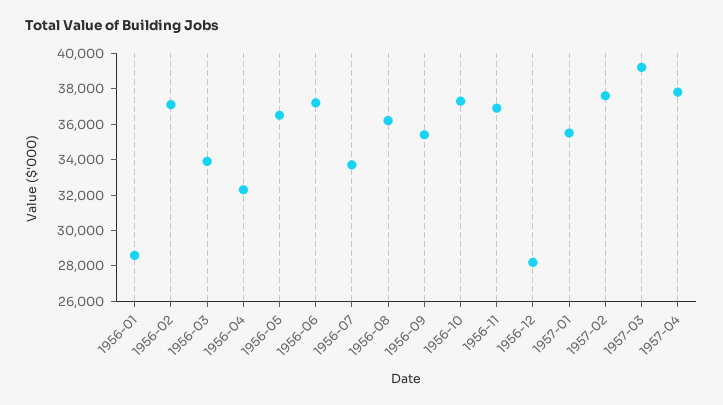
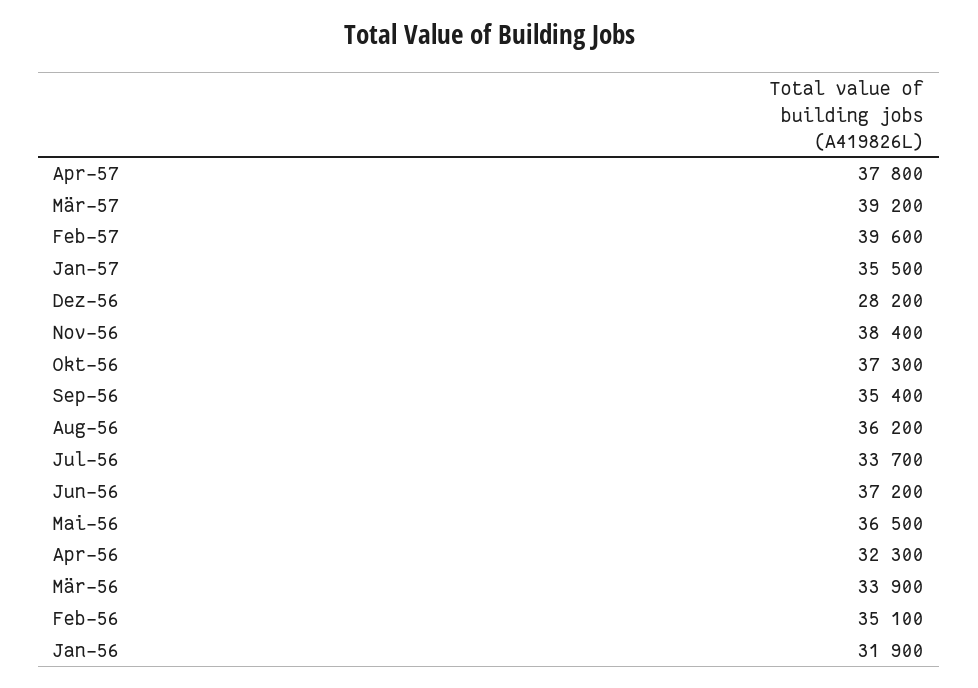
  {
-   "1956-01": 28500,
+   "1956-01": 31900,
-   "1956-02": 37000,
+   "1956-02": 35100,
    "1956-03": 33900,
    "1956-04": 32300,
    "1956-05": 36500,
    "1956-06": 37200,
    "1956-07": 33700,
    "1956-08": 36200,
    "1956-09": 35400,
    "1956-10": 37300,
-   "1956-11": 37000,
+   "1956-11": 38400,
    "1956-12": 28200,
    "1957-01": 35500,
-   "1957-02": 37500,
+   "1957-02": 39600,
    "1957-03": 39200,
    "1957-04": 37800
  }

